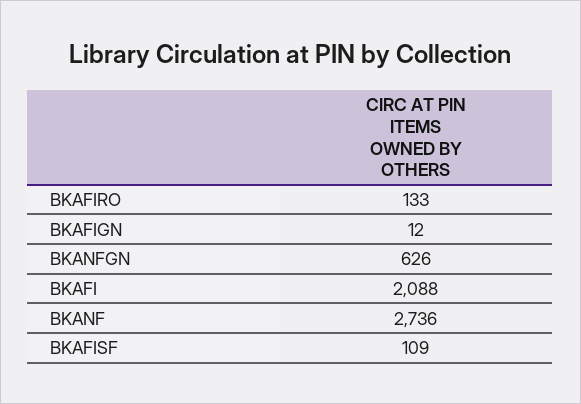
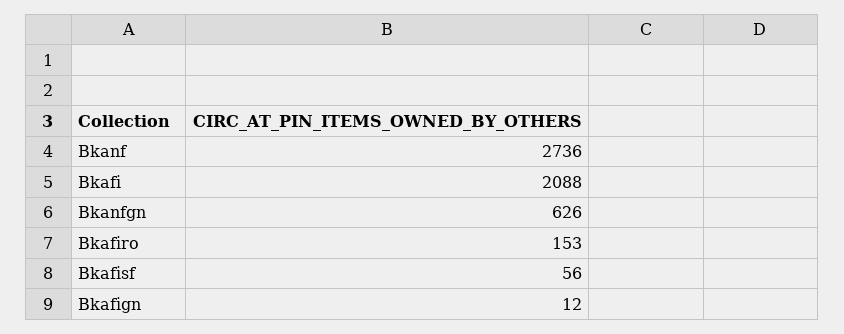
  {
-   "BKAFIRO": 133,
+   "BKAFIRO": 153,
    "BKAFIGN": 12,
    "BKANFGN": 626,
    "BKAFI": 2088,
    "BKANF": 2736,
-   "BKAFISF": 109
+   "BKAFISF": 56
  }

